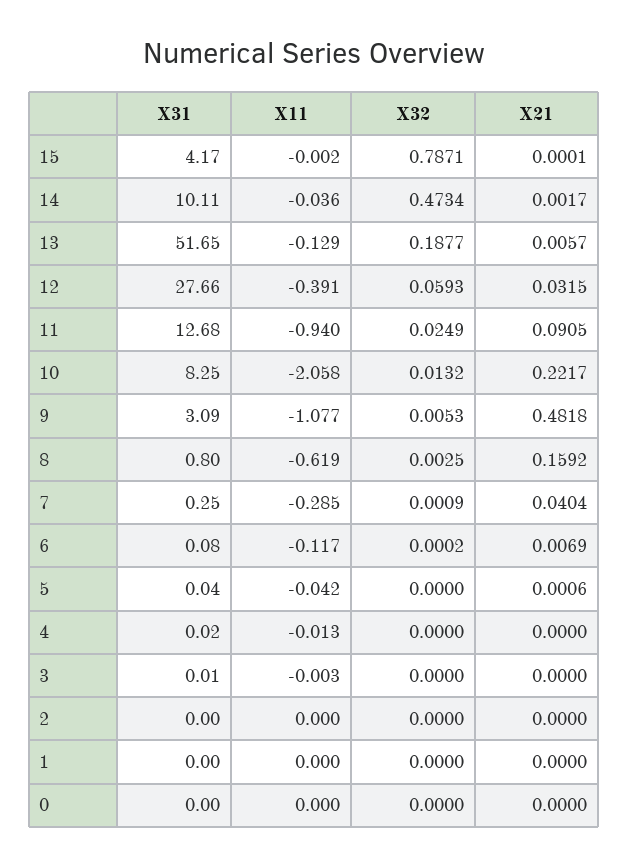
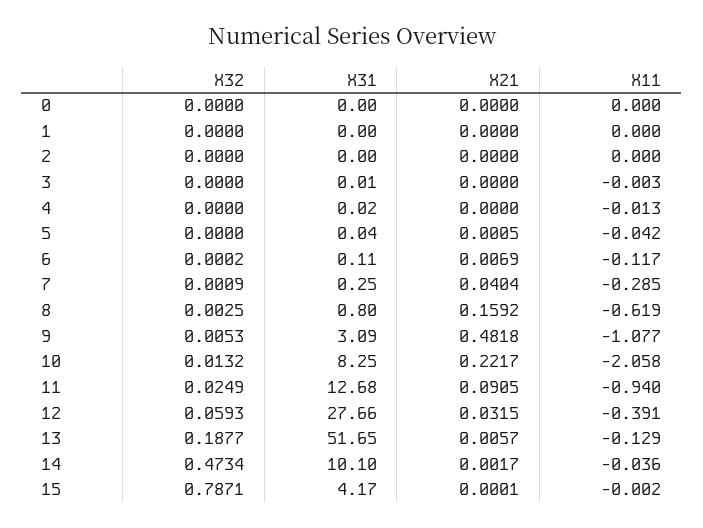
  {
    "X31": {
      "15": 4.17,
-     "14": 10.11,
+     "14": 10.1,
      "13": 51.65,
      "12": 27.66,
      "11": 12.68,
      "10": 8.25,
      "9": 3.09,
      "8": 0.8,
      "7": 0.25,
-     "6": 0.08,
+     "6": 0.11,
      "5": 0.04,
      "4": 0.02,
      "3": 0.01,
      "2": 0,
      "1": 0,
      "0": 0
    },
    "X11": {
      "15": -0.002,
      "14": -0.036,
      "13": -0.129,
      "12": -0.391,
      "11": -0.94,
      "10": -2.058,
      "9": -1.077,
      "8": -0.619,
      "7": -0.285,
      "6": -0.117,
      "5": -0.042,
      "4": -0.013,
      "3": -0.003,
      "2": 0,
      "1": 0,
      "0": 0
    },
    "X32": {
      "15": 0.7871,
      "14": 0.4734,
      "13": 0.1877,
      "12": 0.0593,
      "11": 0.0249,
      "10": 0.0132,
      "9": 0.0053,
      "8": 0.0025,
      "7": 0.0009,
      "6": 0.0002,
      "5": 0,
      "4": 0,
      "3": 0,
      "2": 0,
      "1": 0,
      "0": 0
    },
    "X21": {
      "15": 0.0001,
      "14": 0.0017,
      "13": 0.0057,
      "12": 0.0315,
      "11": 0.0905,
      "10": 0.2217,
      "9": 0.4818,
      "8": 0.1592,
      "7": 0.0404,
      "6": 0.0069,
-     "5": 0.0006,
+     "5": 0.0005,
      "4": 0,
      "3": 0,
      "2": 0,
      "1": 0,
      "0": 0
    }
  }

